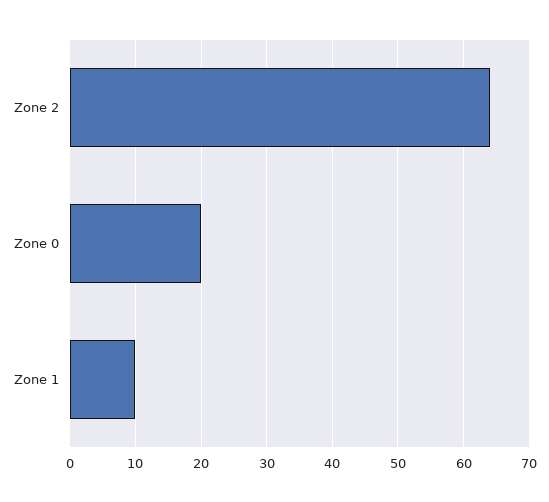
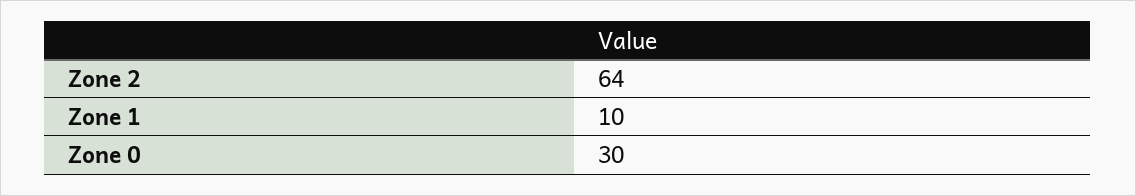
  {
    "Zone 2": 64,
-   "Zone 0": 20,
+   "Zone 0": 30,
    "Zone 1": 10
  }

